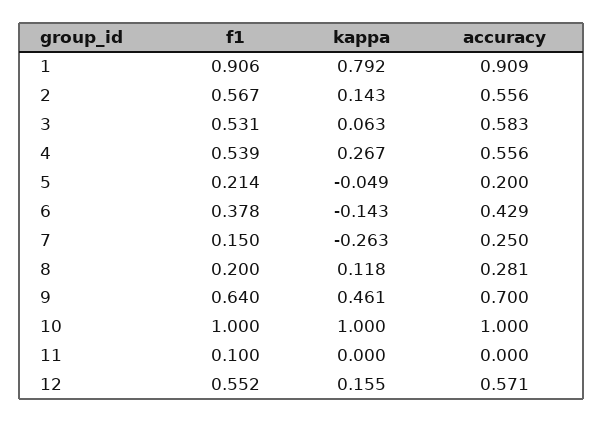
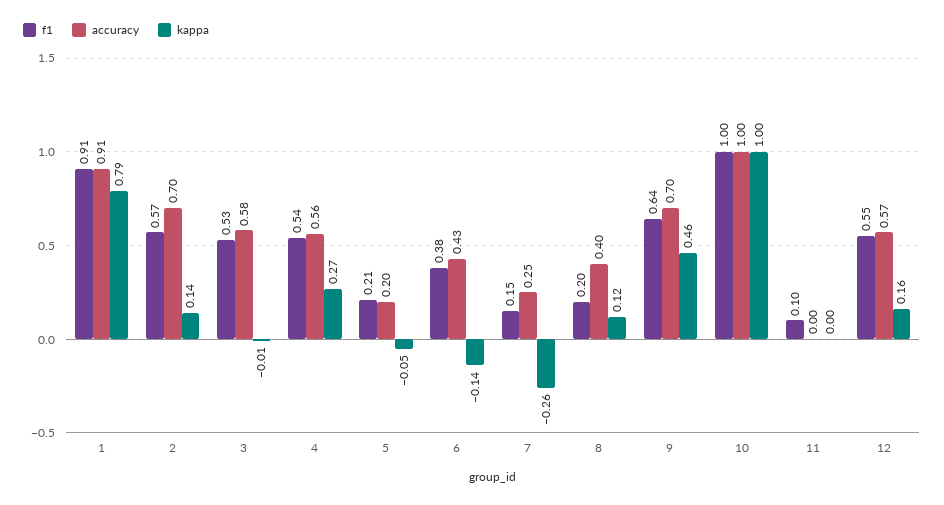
  {
    "f1": {
      "1": 0.906,
      "2": 0.567,
      "3": 0.531,
      "4": 0.539,
      "5": 0.214,
      "6": 0.378,
      "7": 0.15,
      "8": 0.2,
      "9": 0.64,
      "10": 1,
      "11": 0.1,
      "12": 0.552
    },
    "kappa": {
      "1": 0.792,
      "2": 0.143,
-     "3": 0.063,
+     "3": -0.01,
      "4": 0.267,
      "5": -0.049,
      "6": -0.143,
      "7": -0.263,
      "8": 0.118,
      "9": 0.461,
      "10": 1,
      "11": 0,
      "12": 0.155
    },
    "accuracy": {
      "1": 0.909,
-     "2": 0.556,
+     "2": 0.7,
      "3": 0.583,
      "4": 0.556,
      "5": 0.2,
      "6": 0.429,
      "7": 0.25,
-     "8": 0.281,
+     "8": 0.4,
      "9": 0.7,
      "10": 1,
      "11": 0,
      "12": 0.571
    }
  }

